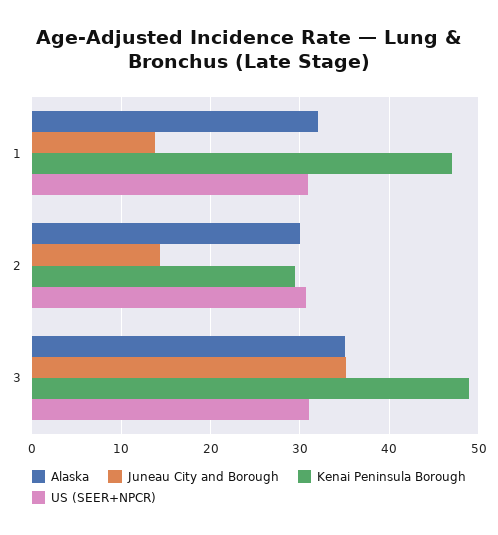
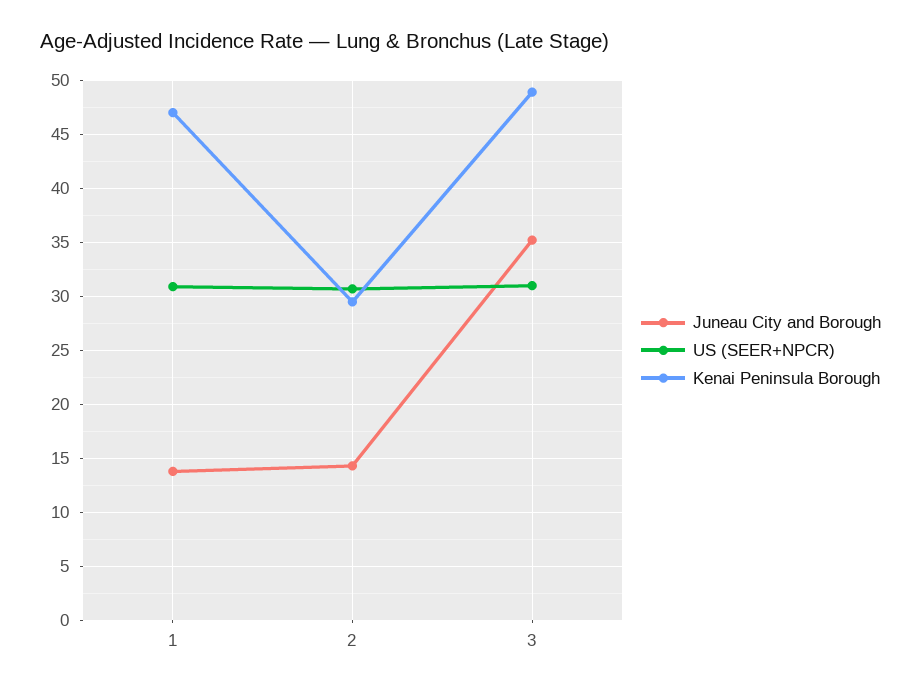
  {
-   "Alaska": {
-     "1": 32,
-     "2": 30,
-     "3": 35
-   },
    "Juneau City and Borough": {
      "1": 14,
      "2": 14,
      "3": 35
    },
    "Kenai Peninsula Borough": {
      "1": 47,
      "2": 30,
      "3": 49
    },
    "US (SEER+NPCR)": {
      "1": 31,
      "2": 31,
      "3": 31
    }
  }

